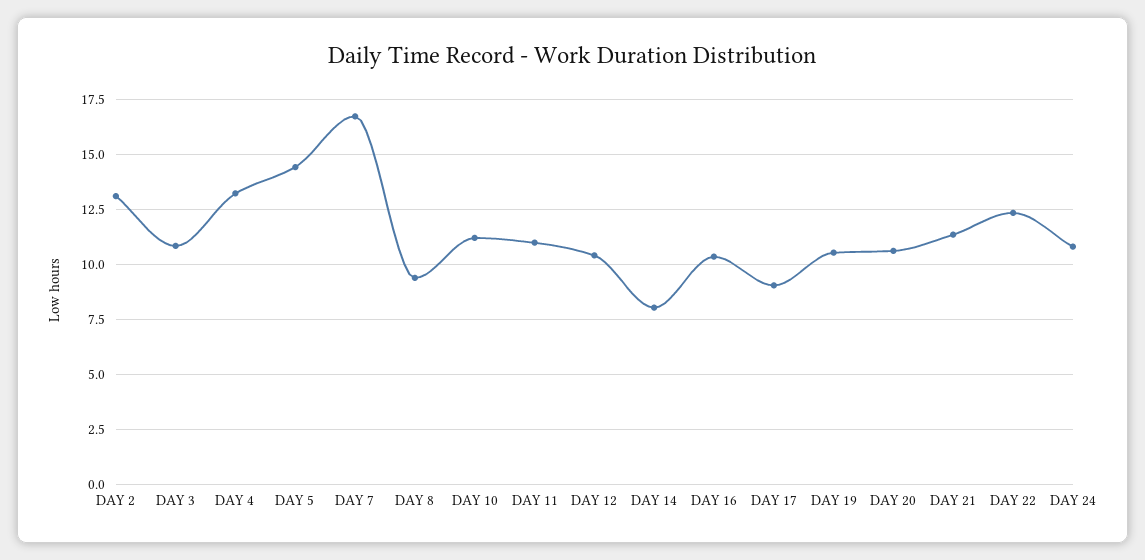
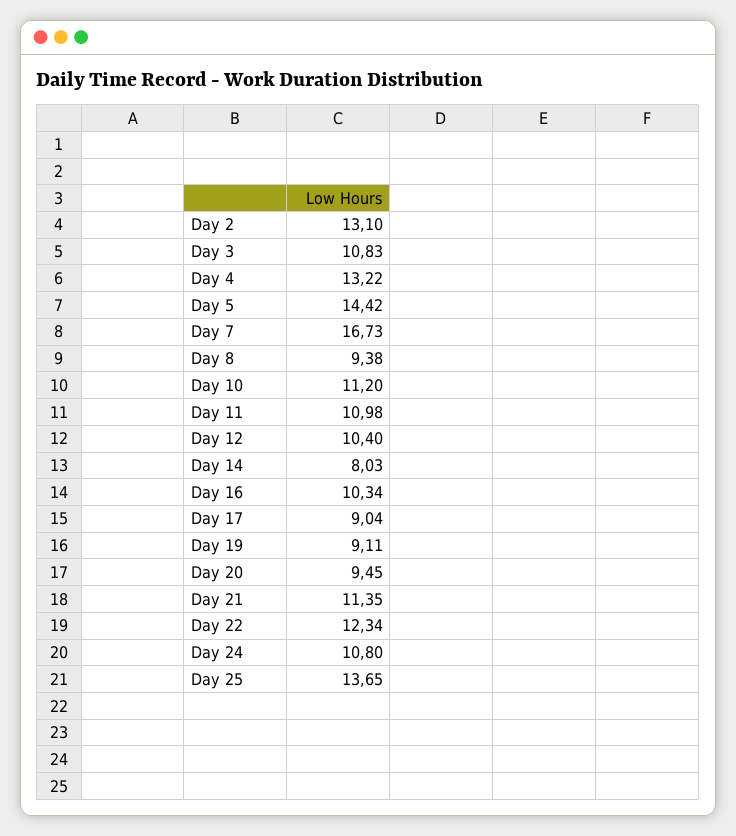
  {
    "DAY 2": 13.1,
    "DAY 3": 10.83,
    "DAY 4": 13.22,
    "DAY 5": 14.42,
    "DAY 7": 16.73,
    "DAY 8": 9.38,
    "DAY 10": 11.2,
    "DAY 11": 10.98,
    "DAY 12": 10.4,
    "DAY 14": 8.03,
    "DAY 16": 10.34,
    "DAY 17": 9.04,
-   "DAY 19": 10.5,
+   "DAY 19": 9.11,
-   "DAY 20": 10.5,
+   "DAY 20": 9.45,
    "DAY 21": 11.35,
    "DAY 22": 12.34,
-   "DAY 24": 10.8
+   "DAY 24": 10.8,
+   "Day 25": 13.65
  }

